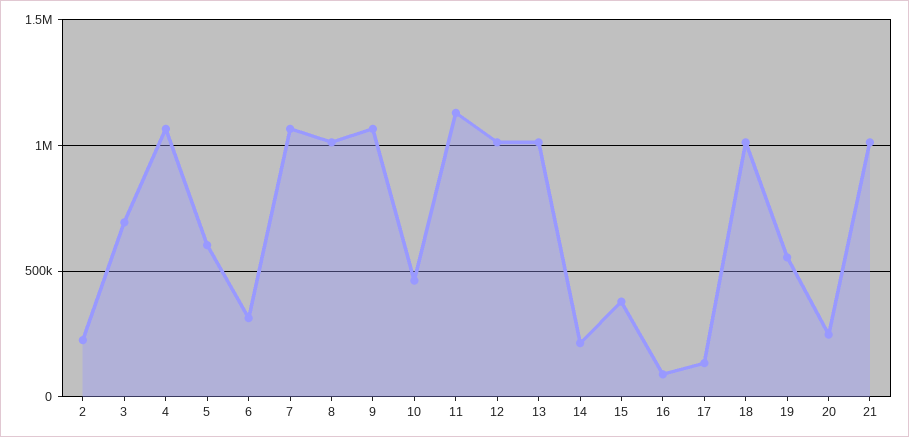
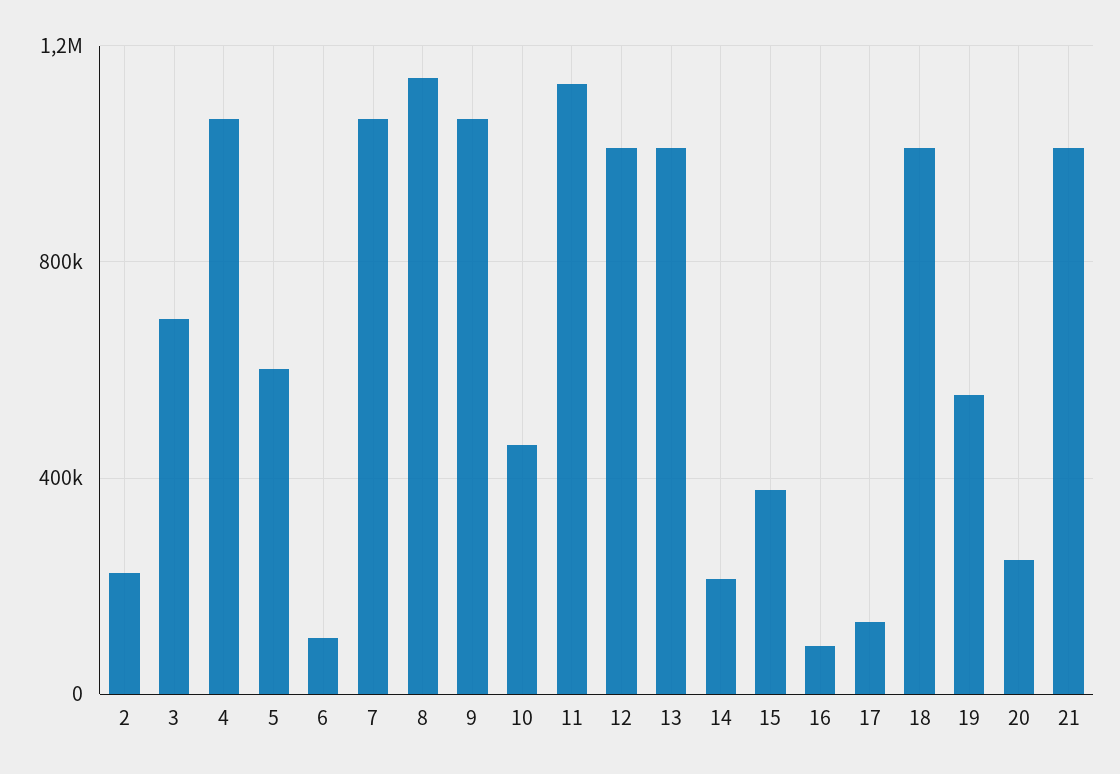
  {
    "2": 250000,
    "3": 700000,
    "4": 1050000,
    "5": 600000,
-   "6": 300000,
+   "6": 100000,
    "7": 1050000,
-   "8": 1000000,
+   "8": 1150000,
    "9": 1050000,
    "10": 450000,
    "11": 1150000,
    "12": 1000000,
    "13": 1000000,
    "14": 200000,
    "15": 400000,
    "16": 100000,
    "17": 150000,
    "18": 1000000,
    "19": 550000,
    "20": 250000,
    "21": 1000000
  }

